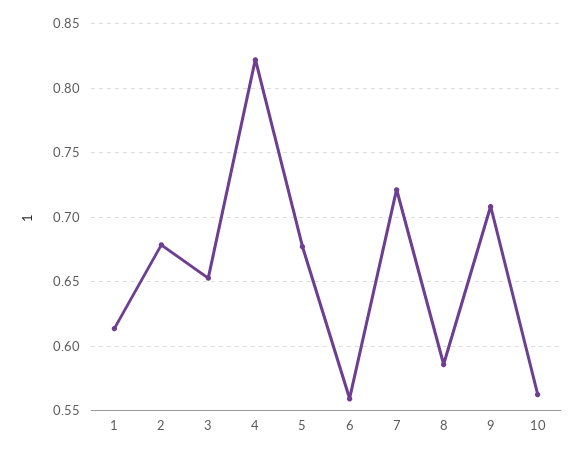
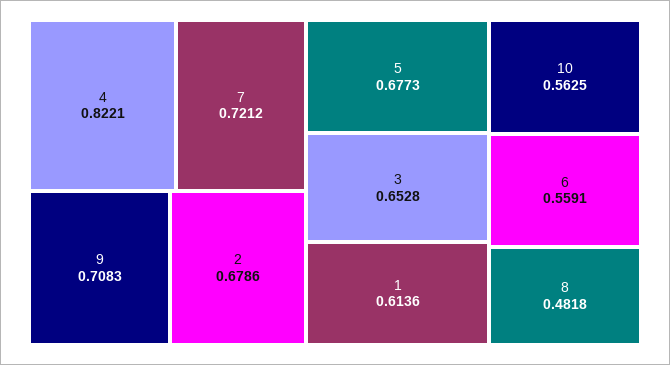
  {
    "1": 0.6136,
    "2": 0.6786,
    "3": 0.6528,
    "4": 0.8221,
    "5": 0.6773,
    "6": 0.5591,
    "7": 0.7212,
-   "8": 0.585,
+   "8": 0.4818,
    "9": 0.7083,
    "10": 0.5625
  }

